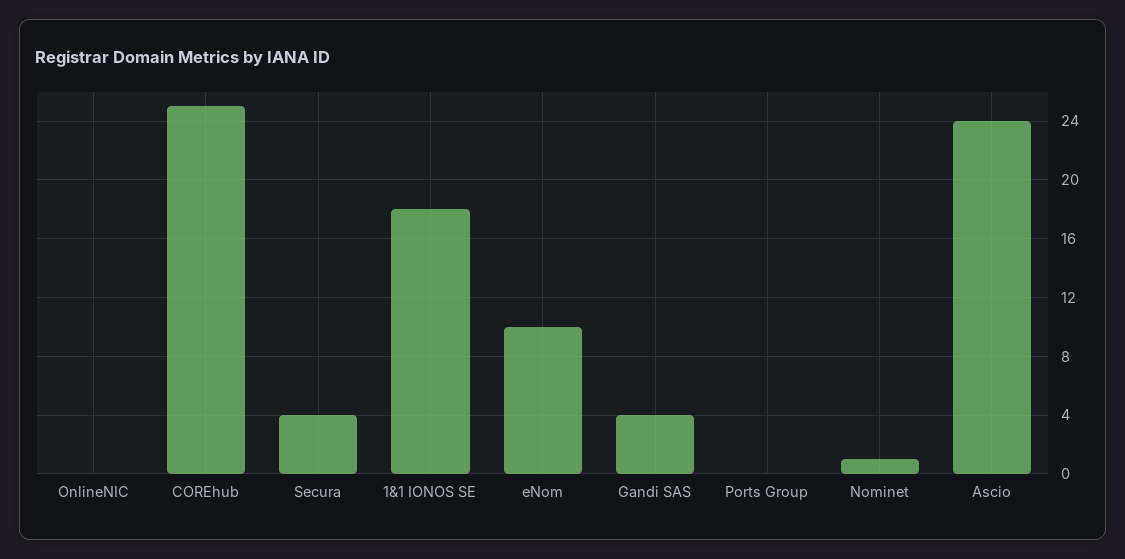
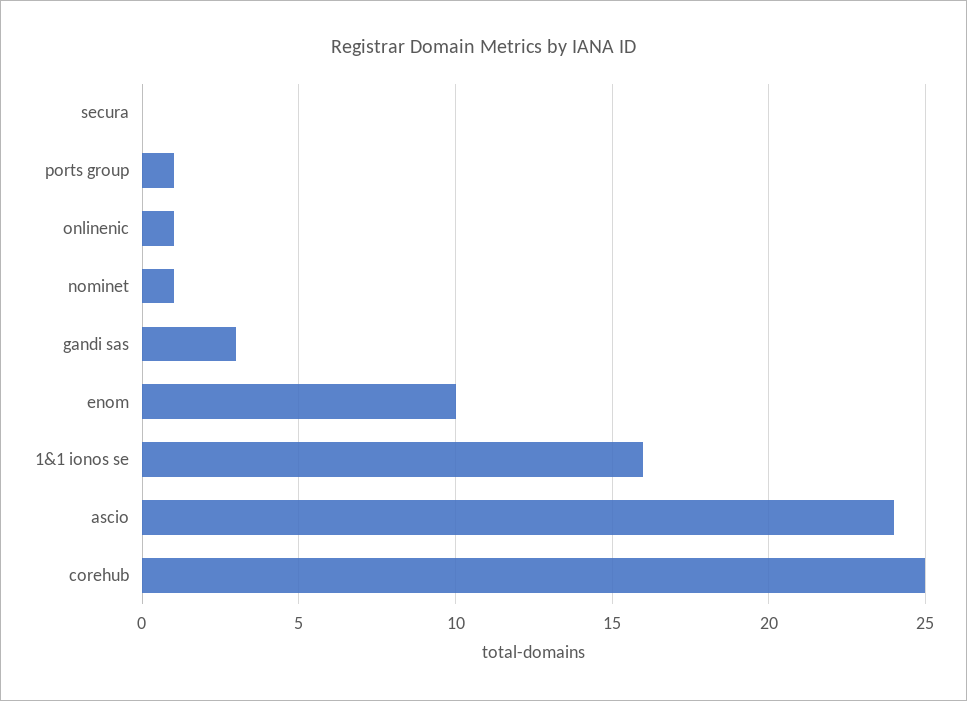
  {
-   "OnlineNIC": 0,
+   "OnlineNIC": 1,
    "COREhub": 25,
-   "Secura": 4,
+   "Secura": 0,
-   "1&1 IONOS SE": 18,
+   "1&1 IONOS SE": 16,
    "eNom": 10,
-   "Gandi SAS": 4,
+   "Gandi SAS": 3,
-   "Ports Group": 0,
+   "Ports Group": 1,
    "Nominet": 1,
    "Ascio": 24
  }

